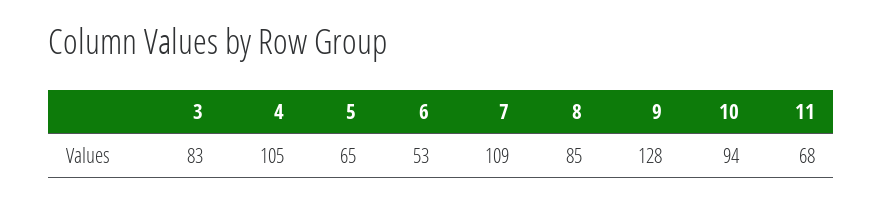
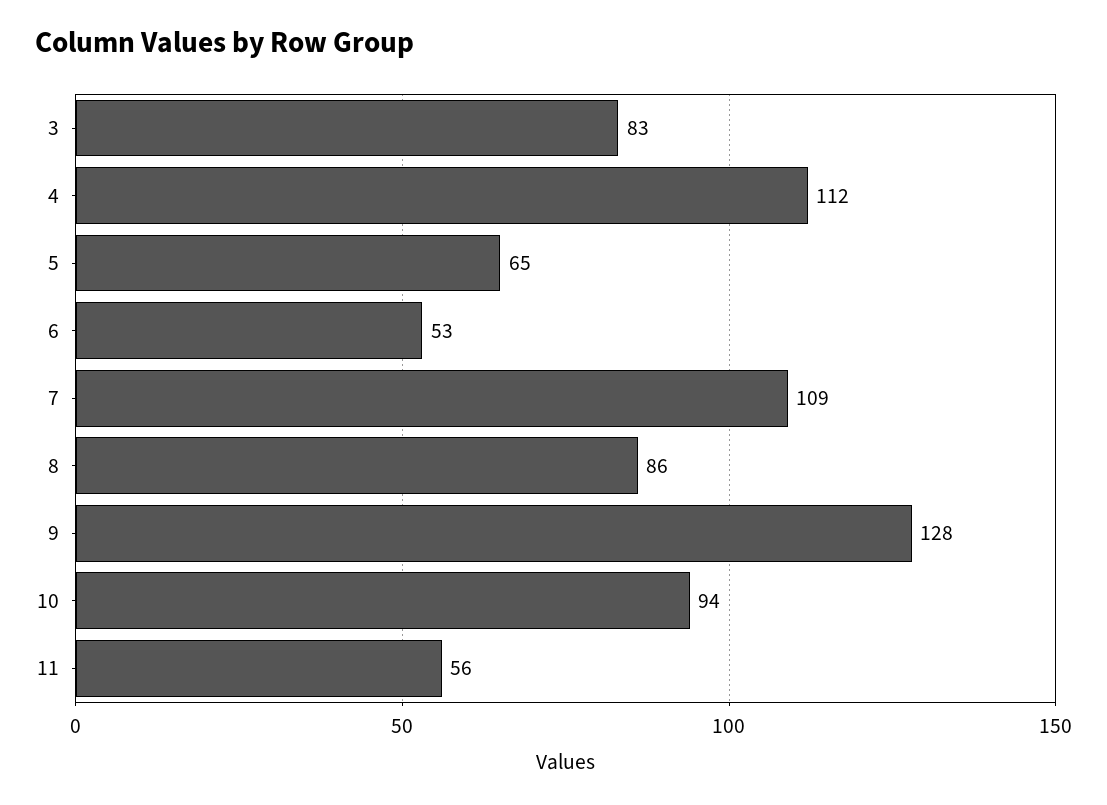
  {
    "3": 83,
-   "4": 105,
+   "4": 112,
    "5": 65,
    "6": 53,
    "7": 109,
-   "8": 85,
+   "8": 86,
    "9": 128,
    "10": 94,
-   "11": 68
+   "11": 56
  }

